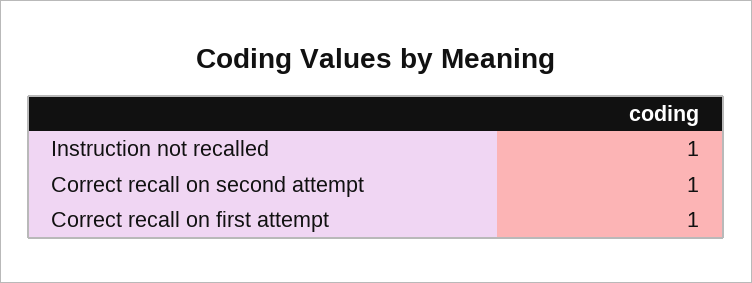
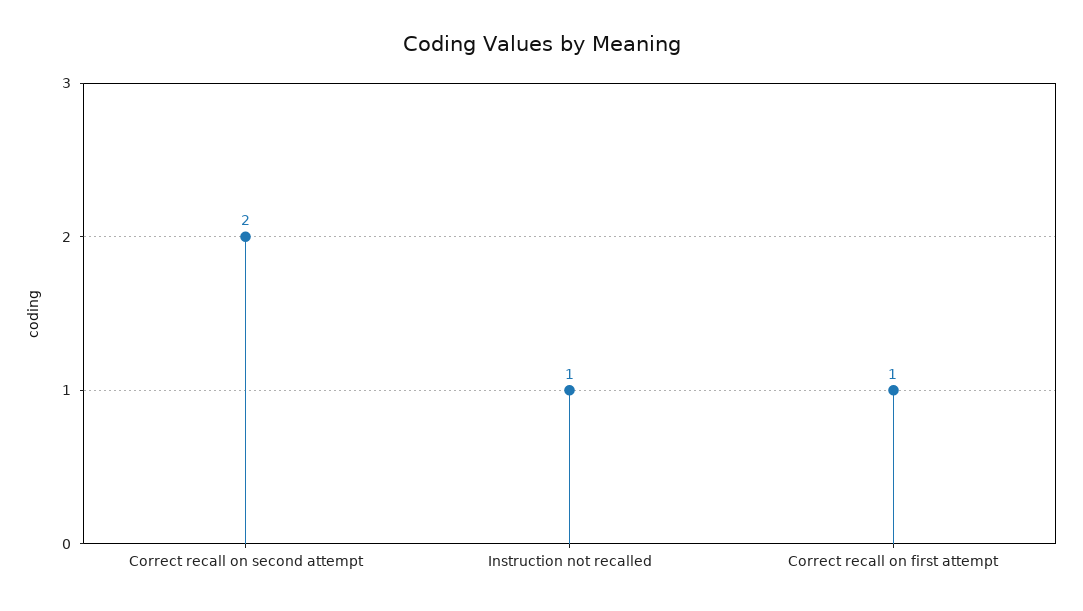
  {
    "Instruction not recalled": 1,
-   "Correct recall on second attempt": 1,
+   "Correct recall on second attempt": 2,
    "Correct recall on first attempt": 1
  }

